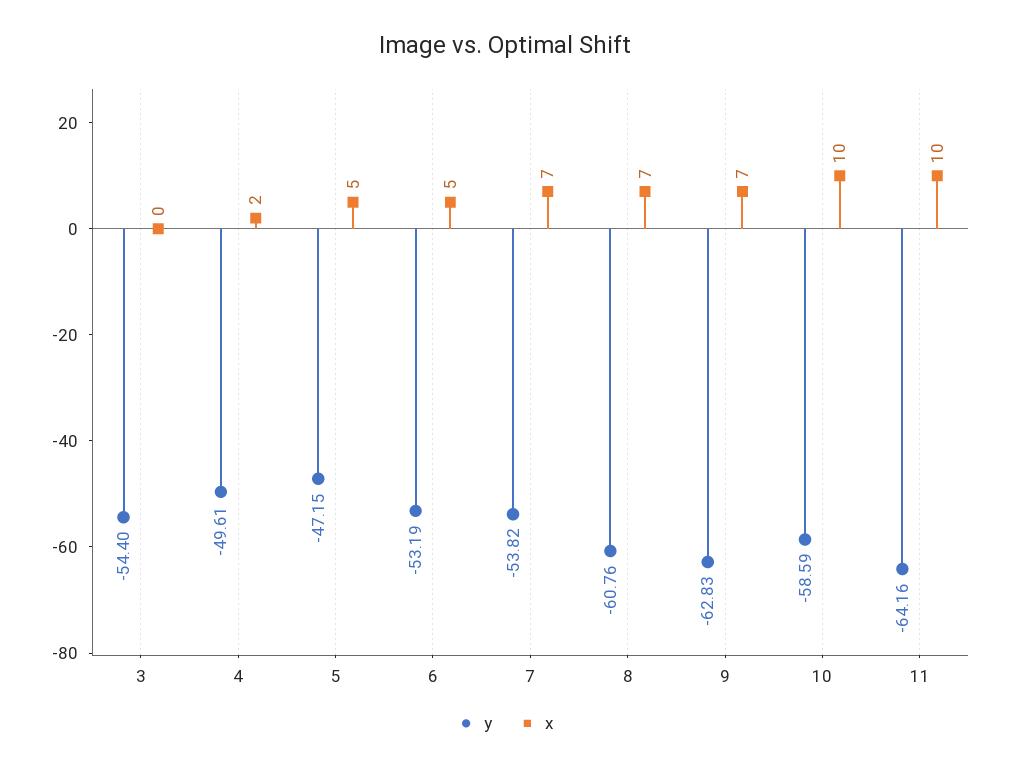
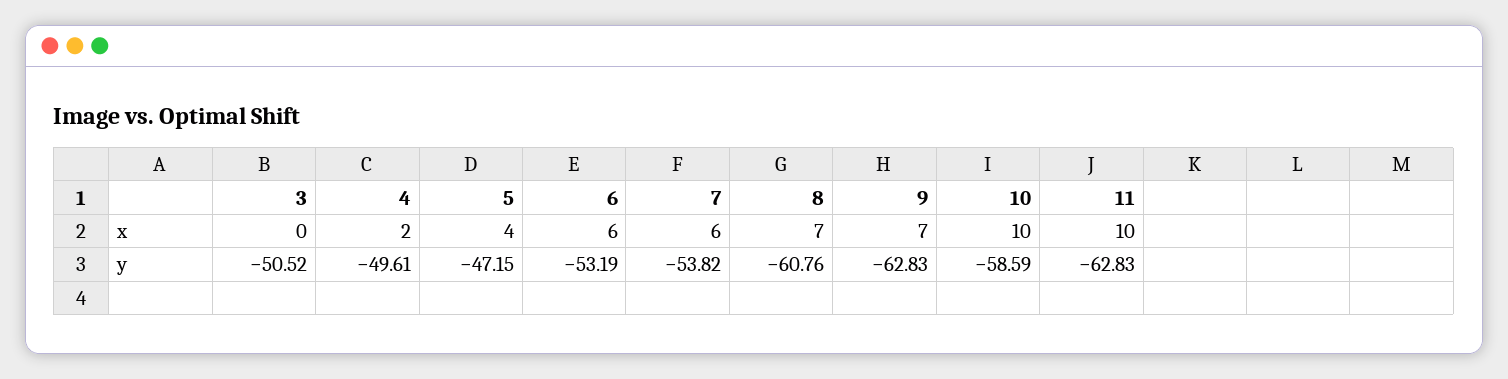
  {
    "y": {
-     "3": -54.4,
+     "3": -50.52,
      "4": -49.61,
      "5": -47.15,
      "6": -53.19,
      "7": -53.82,
      "8": -60.76,
      "9": -62.83,
      "10": -58.59,
-     "11": -64.16
+     "11": -62.83
    },
    "x": {
      "3": 0,
      "4": 2,
-     "5": 5,
+     "5": 4,
-     "6": 5,
+     "6": 6,
-     "7": 7,
+     "7": 6,
      "8": 7,
      "9": 7,
      "10": 10,
      "11": 10
    }
  }

